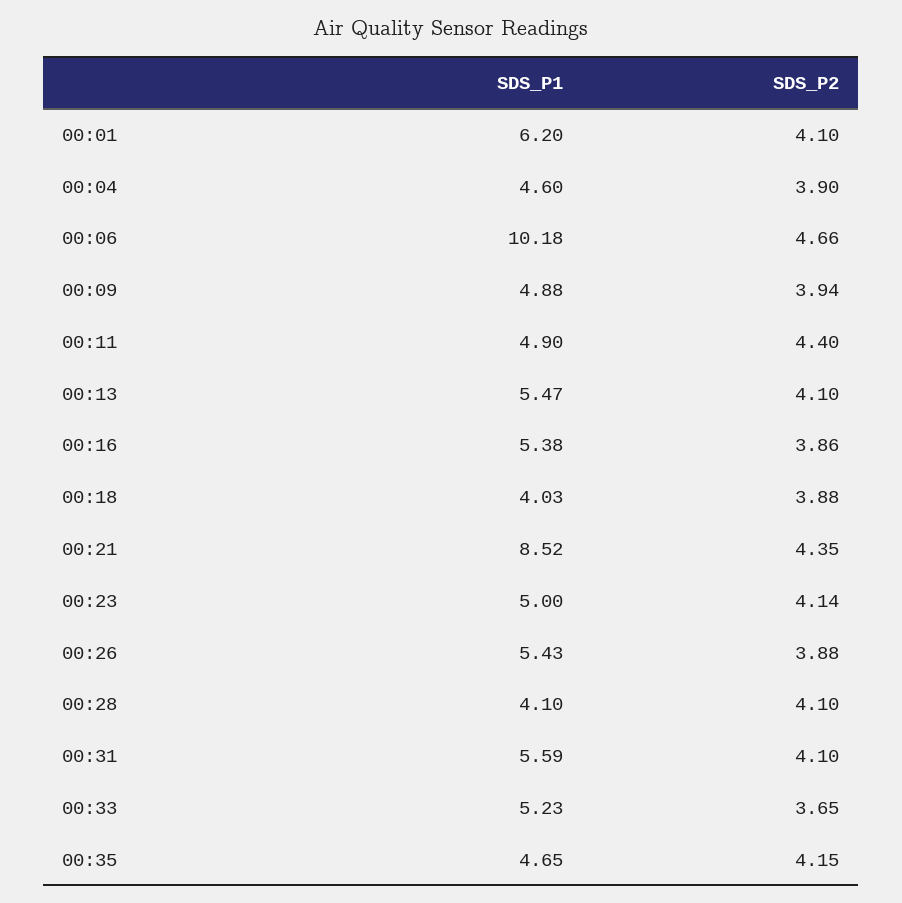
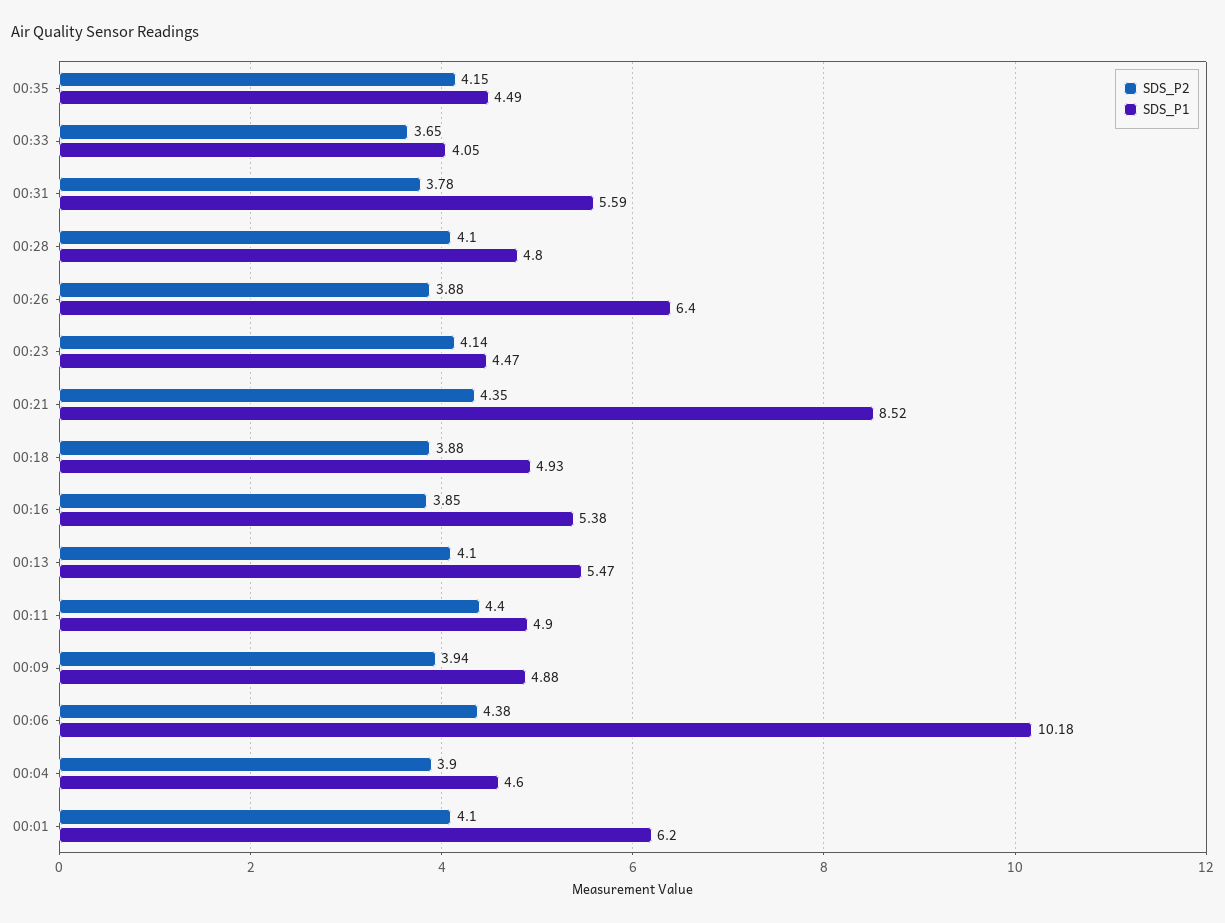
  {
    "SDS_P1": {
      "00:01": 6.2,
      "00:04": 4.6,
      "00:06": 10.18,
      "00:09": 4.88,
      "00:11": 4.9,
      "00:13": 5.47,
      "00:16": 5.38,
-     "00:18": 4.03,
+     "00:18": 4.93,
      "00:21": 8.52,
-     "00:23": 5,
+     "00:23": 4.47,
-     "00:26": 5.43,
+     "00:26": 6.4,
-     "00:28": 4.1,
+     "00:28": 4.8,
      "00:31": 5.59,
-     "00:33": 5.23,
+     "00:33": 4.05,
-     "00:35": 4.65
+     "00:35": 4.49
    },
    "SDS_P2": {
      "00:01": 4.1,
      "00:04": 3.9,
-     "00:06": 4.66,
+     "00:06": 4.38,
      "00:09": 3.94,
      "00:11": 4.4,
      "00:13": 4.1,
-     "00:16": 3.86,
+     "00:16": 3.85,
      "00:18": 3.88,
      "00:21": 4.35,
      "00:23": 4.14,
      "00:26": 3.88,
      "00:28": 4.1,
-     "00:31": 4.1,
+     "00:31": 3.78,
      "00:33": 3.65,
      "00:35": 4.15
    }
  }

